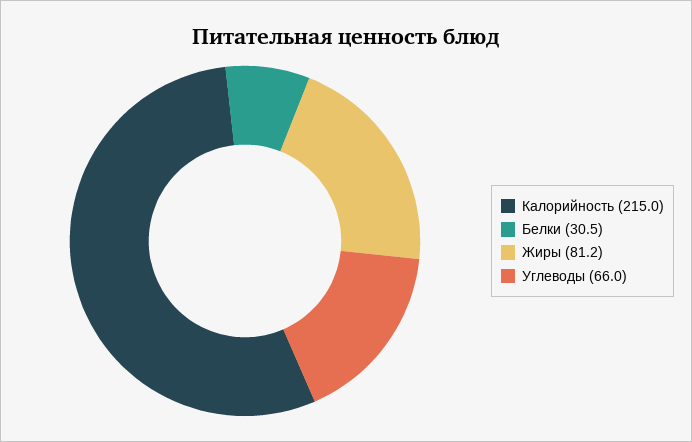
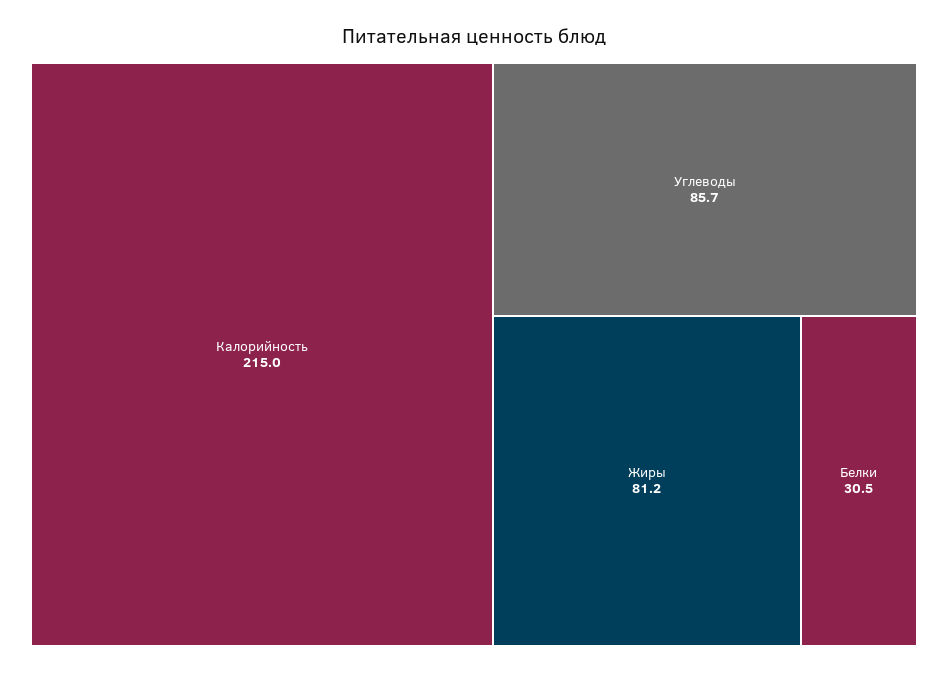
  {
    "Калорийность": 215,
    "Белки": 30.5,
    "Жиры": 81.2,
-   "Углеводы": 66
+   "Углеводы": 85.7
  }

